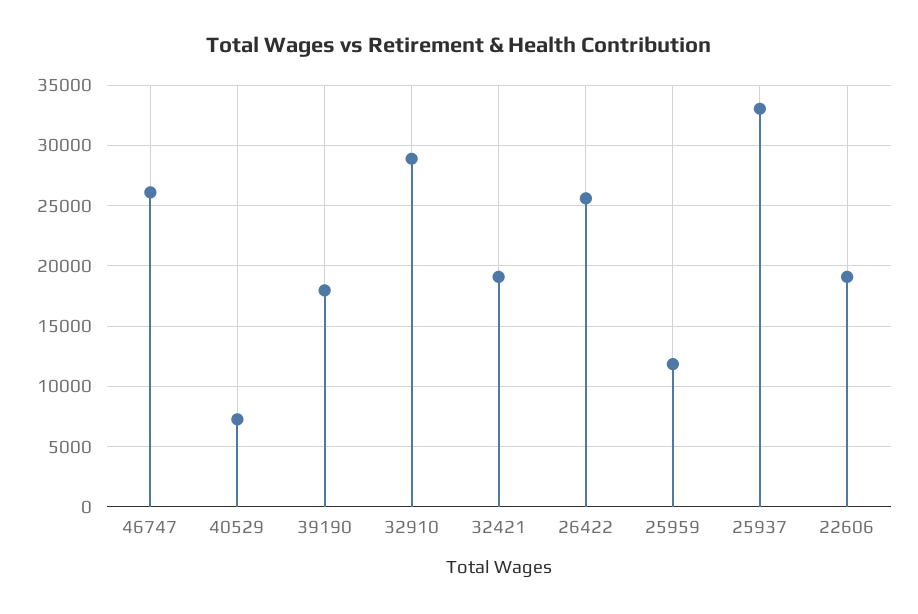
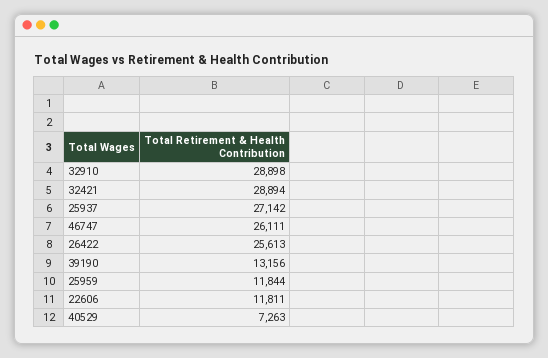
  {
    "46747": 26111,
    "40529": 7263,
-   "39190": 18000,
+   "39190": 13156,
    "32910": 28898,
-   "32421": 19000,
+   "32421": 28894,
    "26422": 25613,
    "25959": 11844,
-   "25937": 33000,
+   "25937": 27142,
-   "22606": 19000
+   "22606": 11811
  }

